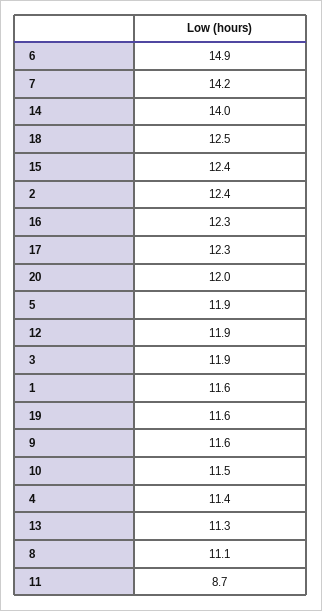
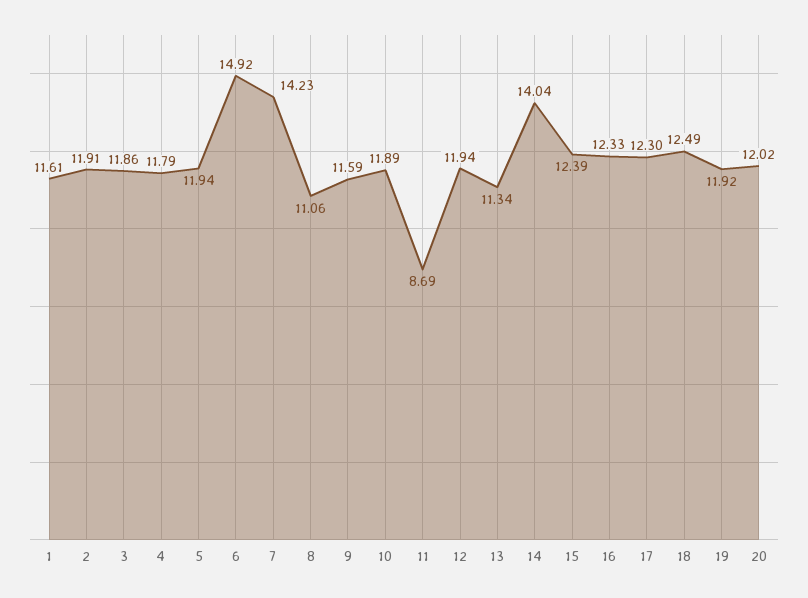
  {
    "6": 14.92,
    "7": 14.23,
    "14": 14.04,
    "18": 12.49,
    "15": 12.39,
-   "2": 12.4,
+   "2": 11.91,
    "16": 12.33,
    "17": 12.3,
    "20": 12.02,
    "5": 11.94,
    "12": 11.94,
    "3": 11.86,
    "1": 11.61,
-   "19": 11.6,
+   "19": 11.92,
    "9": 11.59,
-   "10": 11.5,
+   "10": 11.89,
-   "4": 11.4,
+   "4": 11.79,
    "13": 11.34,
    "8": 11.06,
    "11": 8.69
  }

